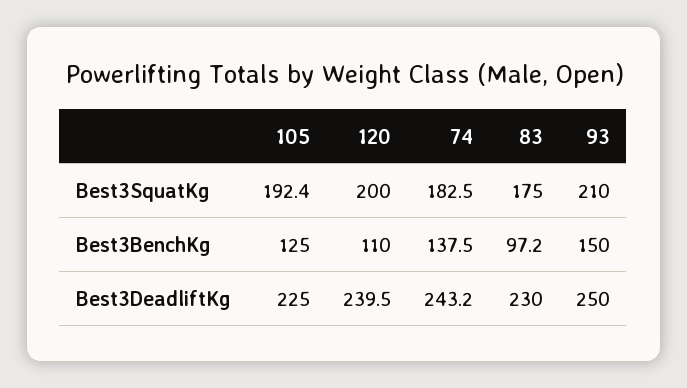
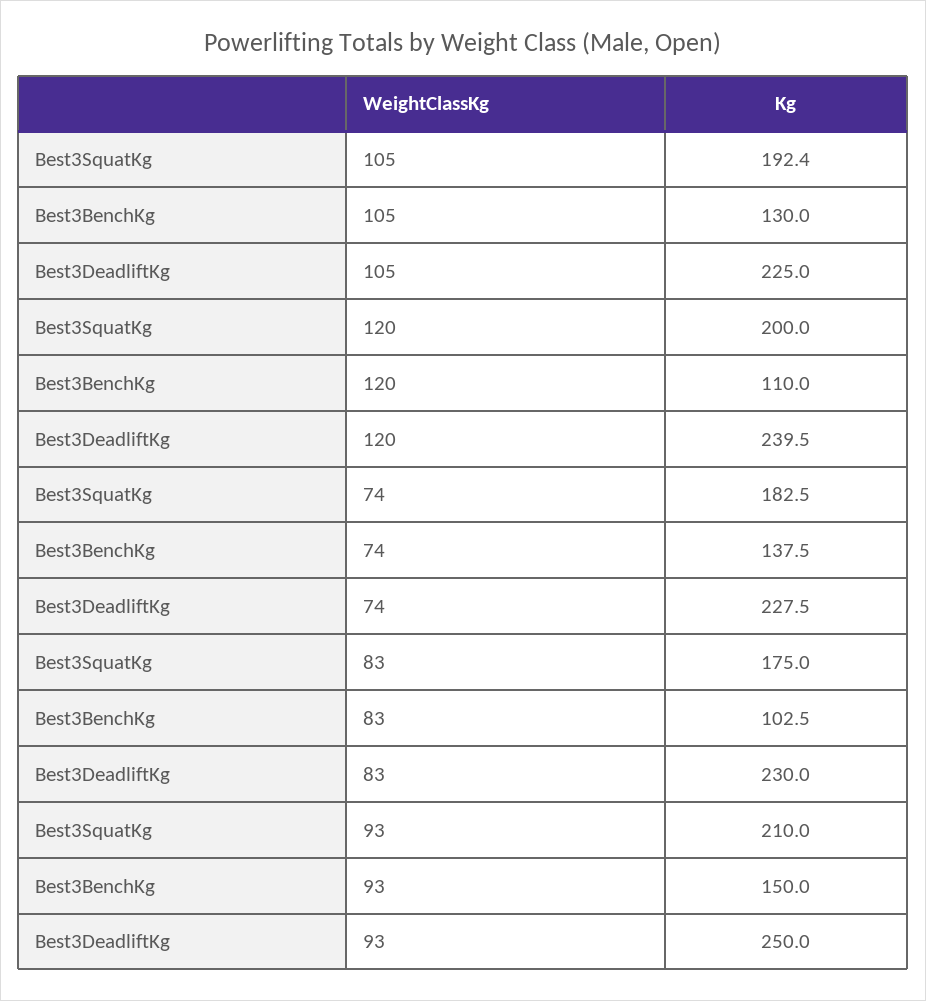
  {
    "105": {
      "Best3SquatKg": 192.4,
-     "Best3BenchKg": 125,
+     "Best3BenchKg": 130,
      "Best3DeadliftKg": 225
    },
    "120": {
      "Best3SquatKg": 200,
      "Best3BenchKg": 110,
      "Best3DeadliftKg": 239.5
    },
    "74": {
      "Best3SquatKg": 182.5,
      "Best3BenchKg": 137.5,
-     "Best3DeadliftKg": 243.2
+     "Best3DeadliftKg": 227.5
    },
    "83": {
      "Best3SquatKg": 175,
-     "Best3BenchKg": 97.2,
+     "Best3BenchKg": 102.5,
      "Best3DeadliftKg": 230
    },
    "93": {
      "Best3SquatKg": 210,
      "Best3BenchKg": 150,
      "Best3DeadliftKg": 250
    }
  }

